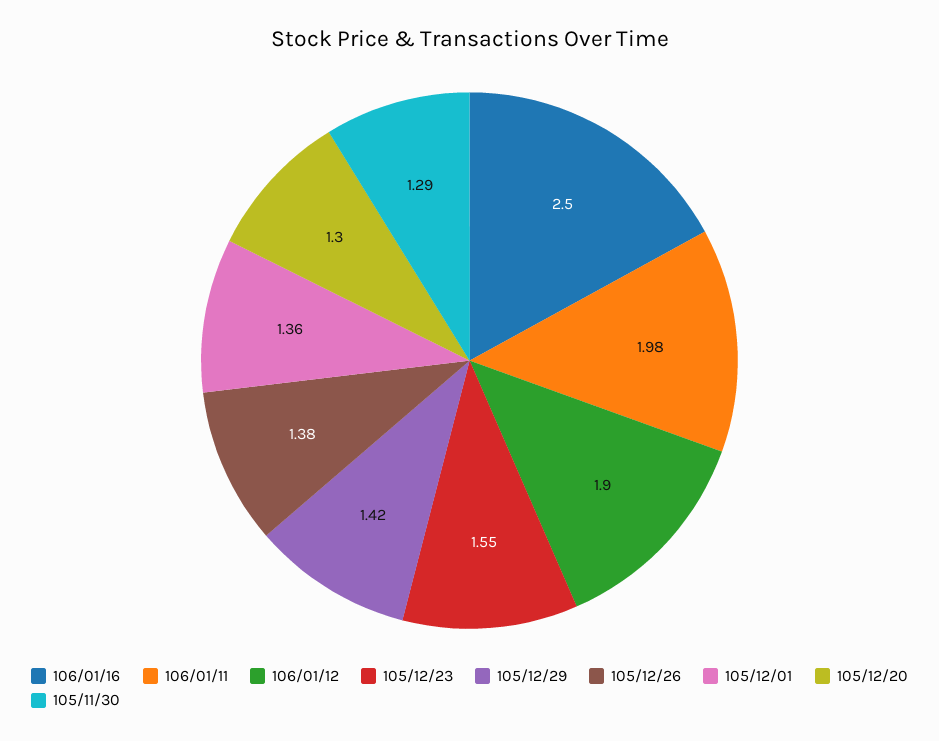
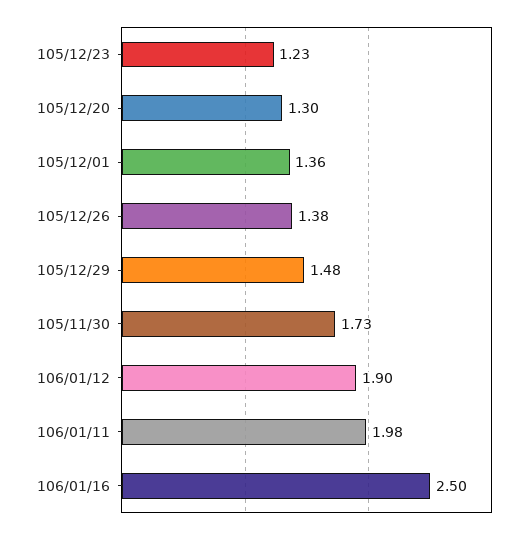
  {
    "106/01/16": 2.5,
    "106/01/11": 1.98,
    "106/01/12": 1.9,
-   "105/12/23": 1.55,
+   "105/12/23": 1.23,
-   "105/12/29": 1.42,
+   "105/12/29": 1.48,
    "105/12/26": 1.38,
    "105/12/01": 1.36,
    "105/12/20": 1.3,
-   "105/11/30": 1.29
+   "105/11/30": 1.73
  }

